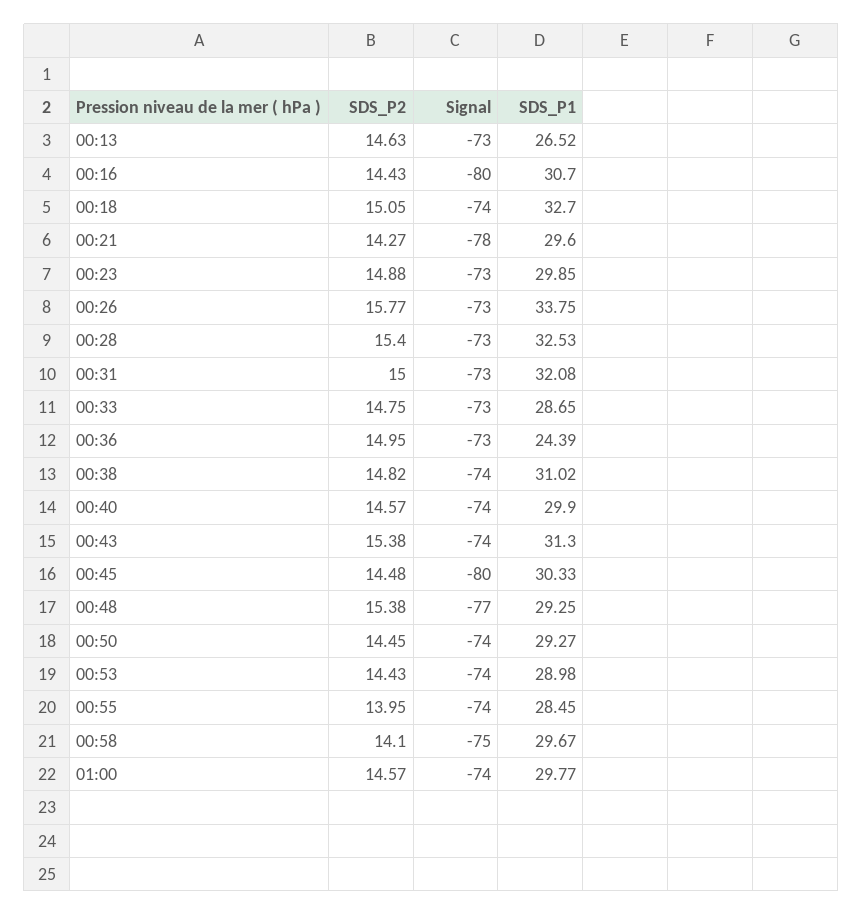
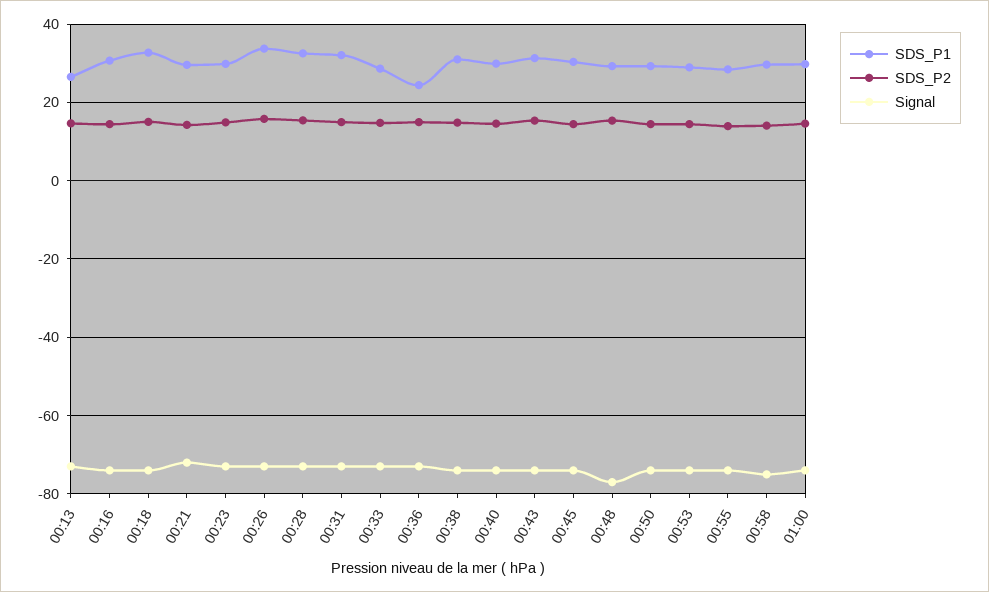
  {
    "SDS_P2": {
      "00:13": 14.63,
      "00:16": 14.43,
      "00:18": 15.05,
      "00:21": 14.27,
      "00:23": 14.88,
      "00:26": 15.77,
      "00:28": 15.4,
      "00:31": 15,
      "00:33": 14.75,
      "00:36": 14.95,
      "00:38": 14.82,
      "00:40": 14.57,
      "00:43": 15.38,
      "00:45": 14.48,
      "00:48": 15.38,
      "00:50": 14.45,
      "00:53": 14.43,
      "00:55": 13.95,
      "00:58": 14.1,
      "01:00": 14.57
    },
    "Signal": {
      "00:13": -73,
-     "00:16": -80,
+     "00:16": -74,
      "00:18": -74,
-     "00:21": -78,
+     "00:21": -72,
      "00:23": -73,
      "00:26": -73,
      "00:28": -73,
      "00:31": -73,
      "00:33": -73,
      "00:36": -73,
      "00:38": -74,
      "00:40": -74,
      "00:43": -74,
-     "00:45": -80,
+     "00:45": -74,
      "00:48": -77,
      "00:50": -74,
      "00:53": -74,
      "00:55": -74,
      "00:58": -75,
      "01:00": -74
    },
    "SDS_P1": {
      "00:13": 26.52,
      "00:16": 30.7,
      "00:18": 32.7,
      "00:21": 29.6,
      "00:23": 29.85,
      "00:26": 33.75,
      "00:28": 32.53,
      "00:31": 32.08,
      "00:33": 28.65,
      "00:36": 24.39,
      "00:38": 31.02,
      "00:40": 29.9,
      "00:43": 31.3,
      "00:45": 30.33,
      "00:48": 29.25,
      "00:50": 29.27,
      "00:53": 28.98,
      "00:55": 28.45,
      "00:58": 29.67,
      "01:00": 29.77
    }
  }

